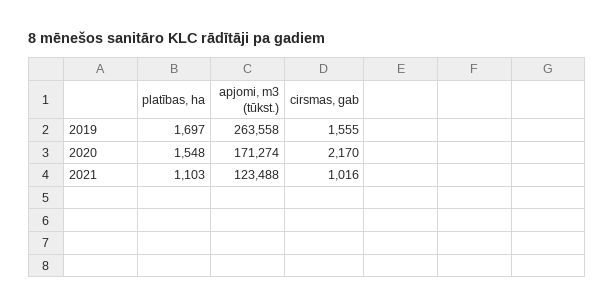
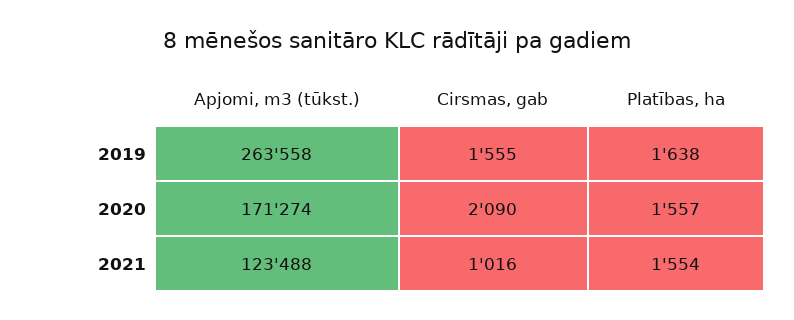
  {
    "platības, ha": {
-     "2019": 1697,
+     "2019": 1638,
-     "2020": 1548,
+     "2020": 1557,
-     "2021": 1103
+     "2021": 1554
    },
    "apjomi, m3 (tūkst.)": {
      "2019": 263558,
      "2020": 171274,
      "2021": 123488
    },
    "cirsmas, gab": {
      "2019": 1555,
-     "2020": 2170,
+     "2020": 2090,
      "2021": 1016
    }
  }

